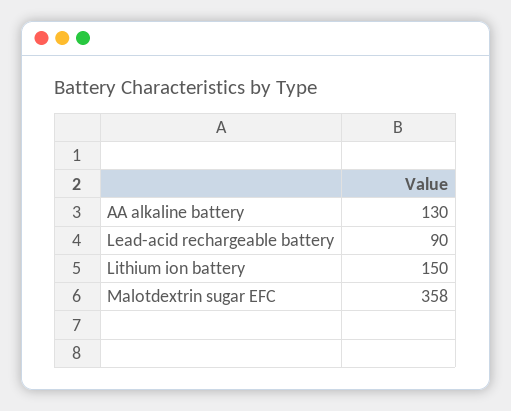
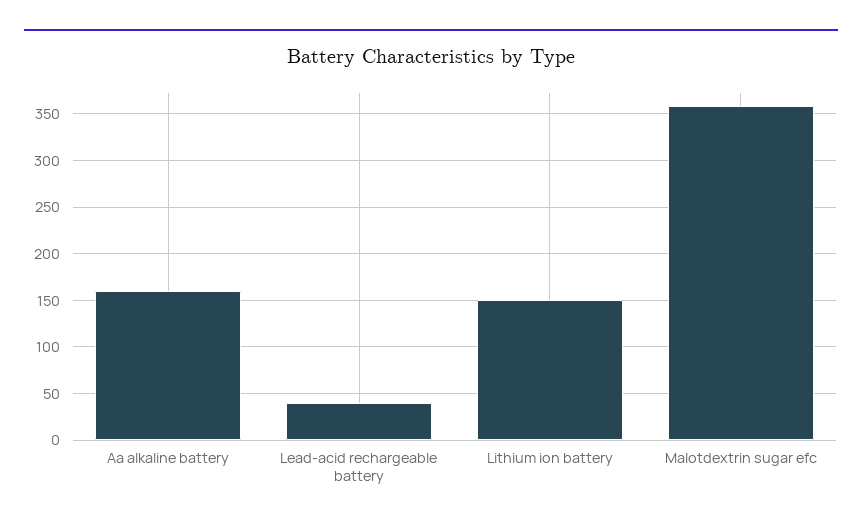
  {
-   "AA alkaline battery": 130,
+   "AA alkaline battery": 160,
-   "Lead-acid rechargeable battery": 90,
+   "Lead-acid rechargeable battery": 40,
    "Lithium ion battery": 150,
    "Malotdextrin sugar EFC": 358
  }

